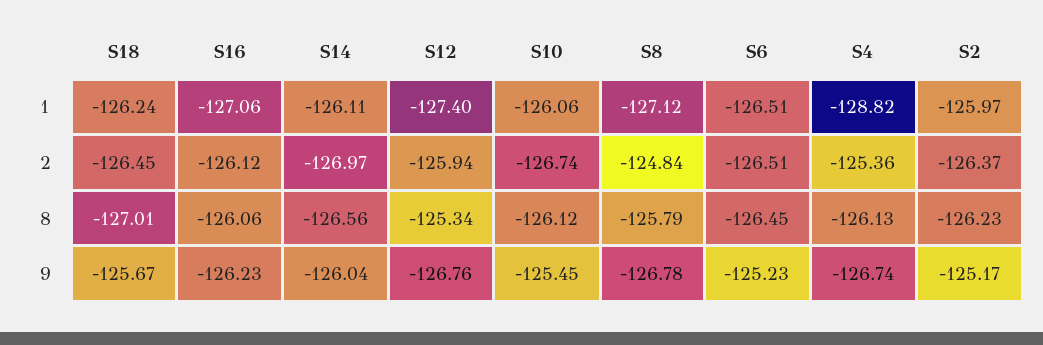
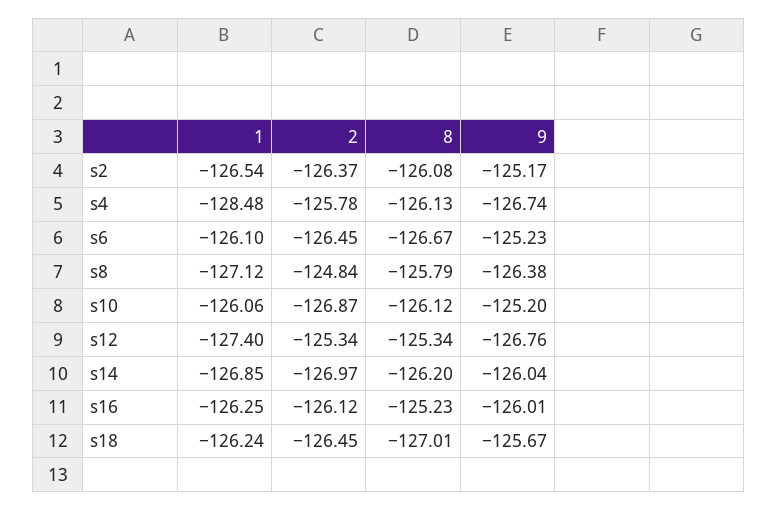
  {
    "S18": {
      "1": -126.24,
      "2": -126.45,
      "8": -127.01,
      "9": -125.67
    },
    "S16": {
-     "1": -127.06,
+     "1": -126.25,
      "2": -126.12,
-     "8": -126.06,
+     "8": -125.23,
-     "9": -126.23
+     "9": -126.01
    },
    "S14": {
-     "1": -126.11,
+     "1": -126.85,
      "2": -126.97,
-     "8": -126.56,
+     "8": -126.2,
      "9": -126.04
    },
    "S12": {
      "1": -127.4,
-     "2": -125.94,
+     "2": -125.34,
      "8": -125.34,
      "9": -126.76
    },
    "S10": {
      "1": -126.06,
-     "2": -126.74,
+     "2": -126.87,
      "8": -126.12,
-     "9": -125.45
+     "9": -125.2
    },
    "S8": {
      "1": -127.12,
      "2": -124.84,
      "8": -125.79,
-     "9": -126.78
+     "9": -126.38
    },
    "S6": {
-     "1": -126.51,
+     "1": -126.1,
-     "2": -126.51,
+     "2": -126.45,
-     "8": -126.45,
+     "8": -126.67,
      "9": -125.23
    },
    "S4": {
-     "1": -128.82,
+     "1": -128.48,
-     "2": -125.36,
+     "2": -125.78,
      "8": -126.13,
      "9": -126.74
    },
    "S2": {
-     "1": -125.97,
+     "1": -126.54,
      "2": -126.37,
-     "8": -126.23,
+     "8": -126.08,
      "9": -125.17
    }
  }

